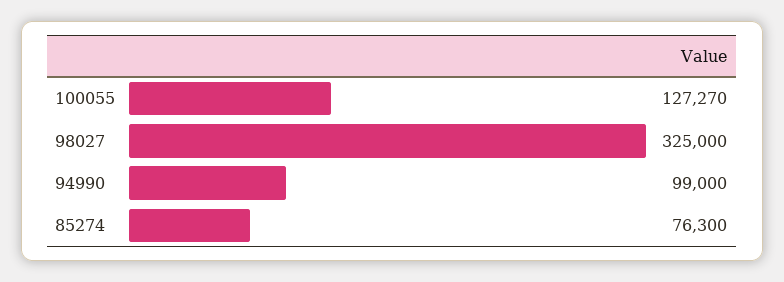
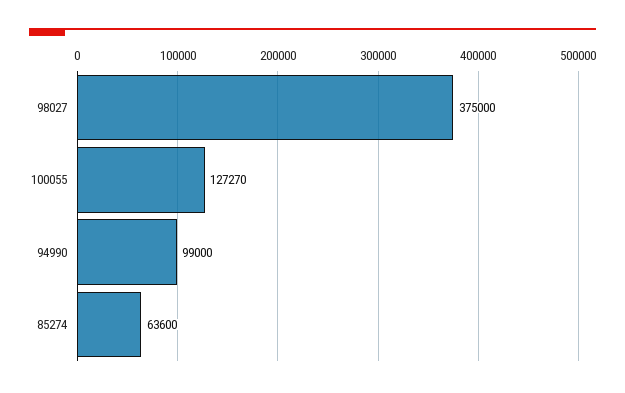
  {
    "100055": 127270,
-   "98027": 325000,
+   "98027": 375000,
    "94990": 99000,
-   "85274": 76300
+   "85274": 63600
  }

